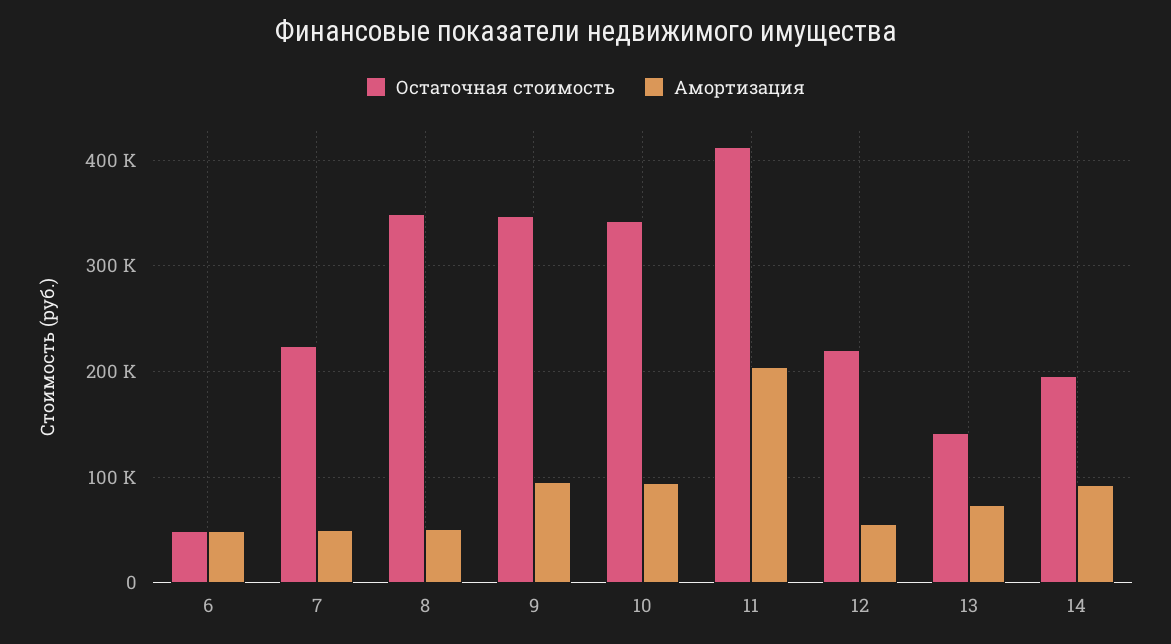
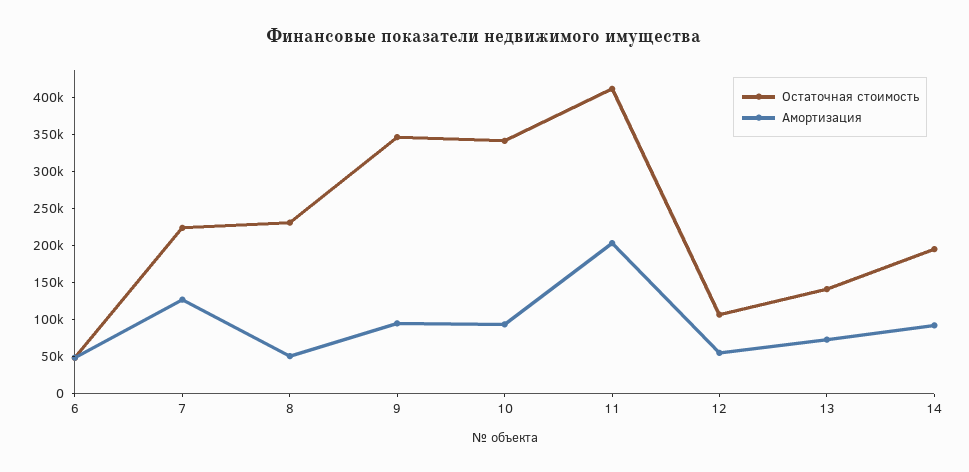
  {
    "Остаточная стоимость": {
      "6": 50000,
      "7": 220000,
-     "8": 350000,
+     "8": 225000,
      "9": 350000,
      "10": 340000,
      "11": 410000,
-     "12": 220000,
+     "12": 100000,
      "13": 140000,
      "14": 200000
    },
    "Амортизация": {
      "6": 50000,
-     "7": 50000,
+     "7": 125000,
      "8": 50000,
      "9": 100000,
      "10": 90000,
      "11": 200000,
      "12": 60000,
      "13": 70000,
      "14": 90000
    }
  }

